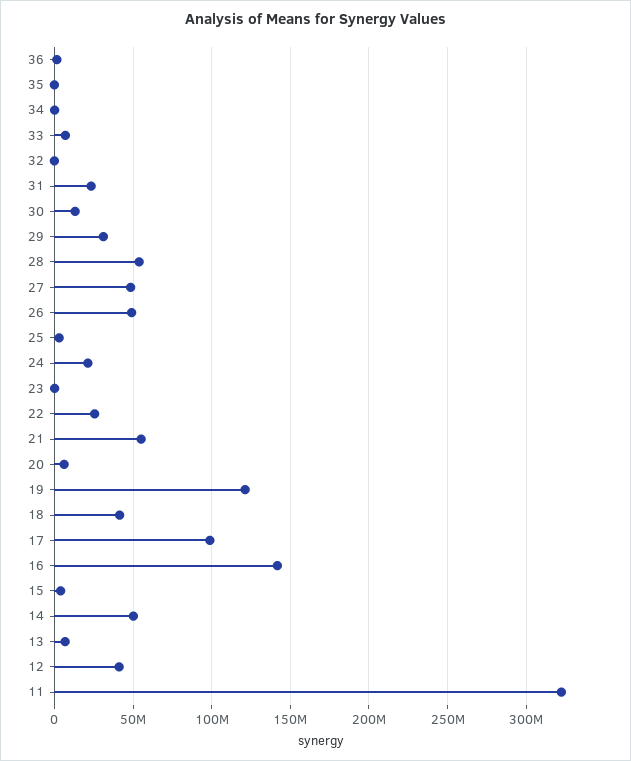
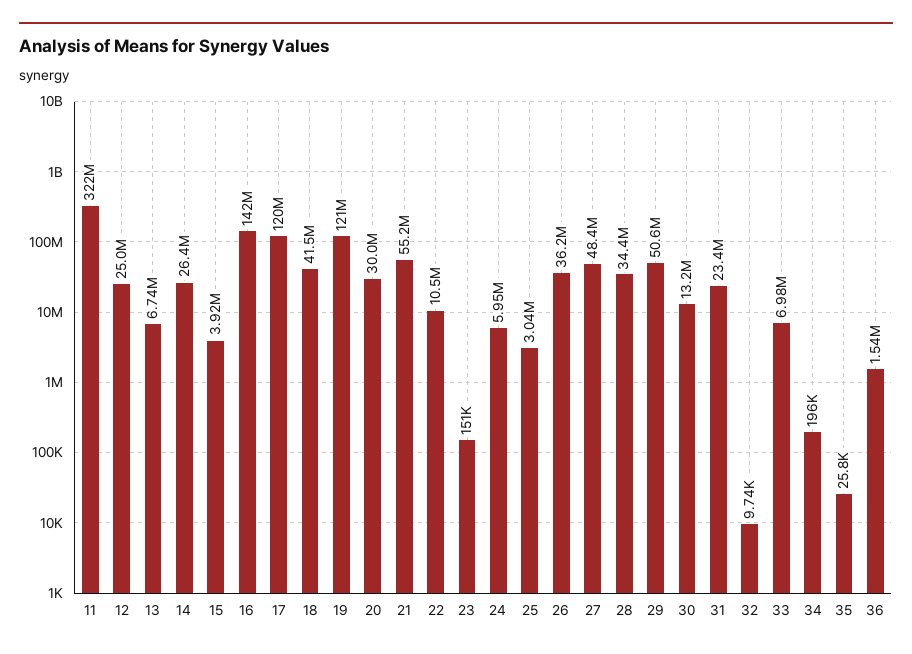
  {
    "36": 1540000,
    "35": 25800,
    "34": 196000,
    "33": 6980000,
    "32": 9740,
    "31": 23400000,
    "30": 13200000,
-   "29": 30000000,
+   "29": 50600000,
-   "28": 55000000,
+   "28": 34400000,
    "27": 48400000,
-   "26": 50000000,
+   "26": 36200000,
    "25": 3040000,
-   "24": 20000000,
+   "24": 5950000,
    "23": 151000,
-   "22": 25000000,
+   "22": 10500000,
    "21": 55200000,
-   "20": 5000000,
+   "20": 30000000,
    "19": 121000000,
    "18": 41500000,
-   "17": 100000000,
+   "17": 120000000,
    "16": 142000000,
    "15": 3920000,
-   "14": 50000000,
+   "14": 26400000,
    "13": 6740000,
-   "12": 40000000,
+   "12": 25000000,
    "11": 322000000
  }

